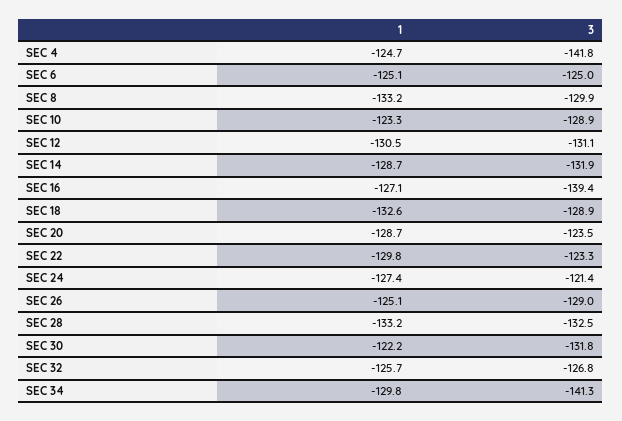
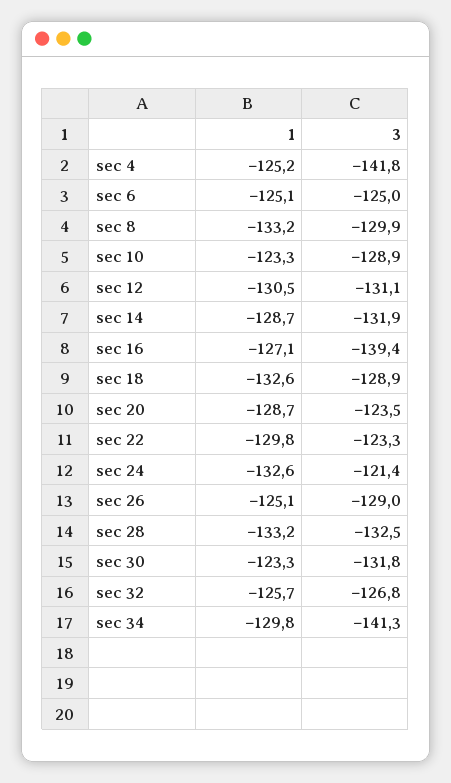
  {
    "1": {
-     "SEC 4": -124.7,
+     "SEC 4": -125.2,
      "SEC 6": -125.1,
      "SEC 8": -133.2,
      "SEC 10": -123.3,
      "SEC 12": -130.5,
      "SEC 14": -128.7,
      "SEC 16": -127.1,
      "SEC 18": -132.6,
      "SEC 20": -128.7,
      "SEC 22": -129.8,
-     "SEC 24": -127.4,
+     "SEC 24": -132.6,
      "SEC 26": -125.1,
      "SEC 28": -133.2,
-     "SEC 30": -122.2,
+     "SEC 30": -123.3,
      "SEC 32": -125.7,
      "SEC 34": -129.8
    },
    "3": {
      "SEC 4": -141.8,
      "SEC 6": -125,
      "SEC 8": -129.9,
      "SEC 10": -128.9,
      "SEC 12": -131.1,
      "SEC 14": -131.9,
      "SEC 16": -139.4,
      "SEC 18": -128.9,
      "SEC 20": -123.5,
      "SEC 22": -123.3,
      "SEC 24": -121.4,
      "SEC 26": -129,
      "SEC 28": -132.5,
      "SEC 30": -131.8,
      "SEC 32": -126.8,
      "SEC 34": -141.3
    }
  }

